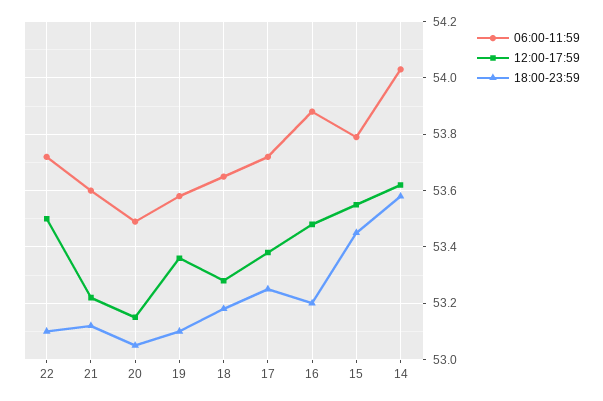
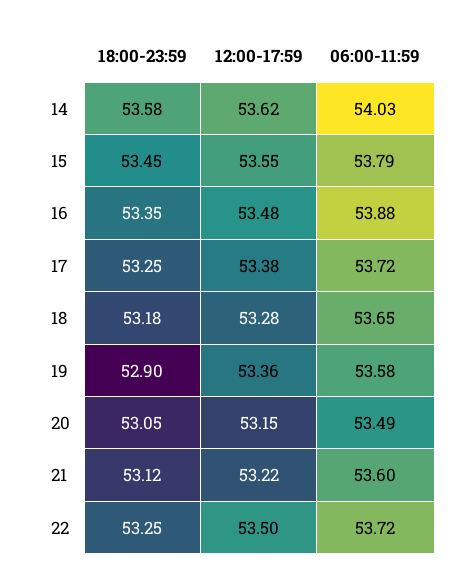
  {
    "06:00-11:59": {
      "22": 53.72,
      "21": 53.6,
      "20": 53.49,
      "19": 53.58,
      "18": 53.65,
      "17": 53.72,
      "16": 53.88,
      "15": 53.79,
      "14": 54.03
    },
    "12:00-17:59": {
      "22": 53.5,
      "21": 53.22,
      "20": 53.15,
      "19": 53.36,
      "18": 53.28,
      "17": 53.38,
      "16": 53.48,
      "15": 53.55,
      "14": 53.62
    },
    "18:00-23:59": {
-     "22": 53.1,
+     "22": 53.25,
      "21": 53.12,
      "20": 53.05,
-     "19": 53.1,
+     "19": 52.9,
      "18": 53.18,
      "17": 53.25,
-     "16": 53.2,
+     "16": 53.35,
      "15": 53.45,
      "14": 53.58
    }
  }

